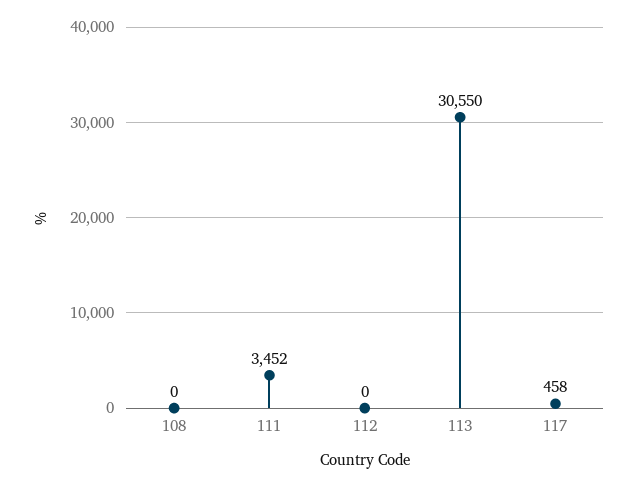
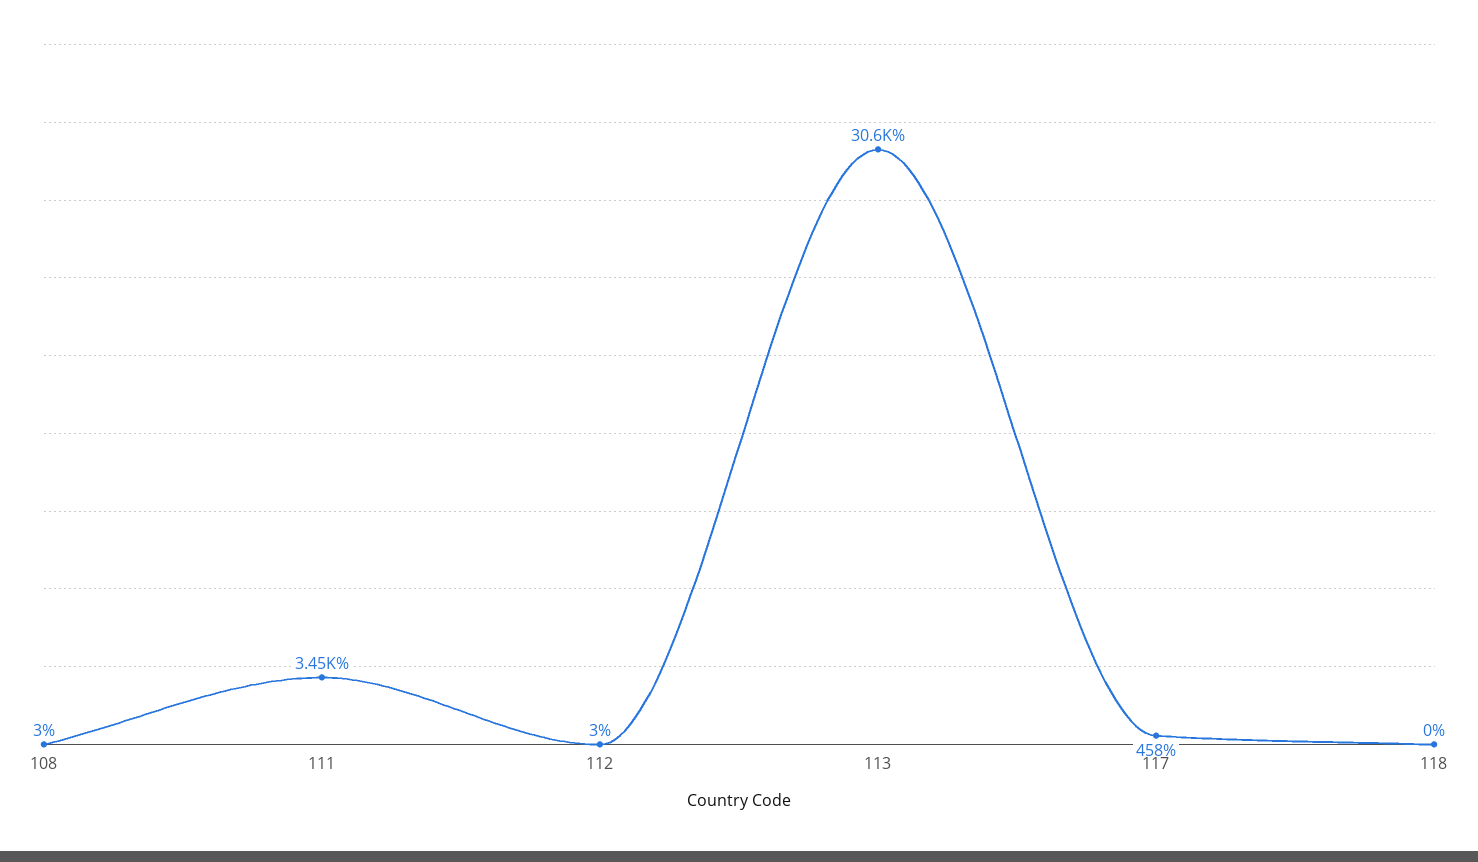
  {
-   "108": 0,
+   "108": 3,
    "111": 3452,
-   "112": 0,
+   "112": 3,
    "113": 30550,
-   "117": 458
+   "117": 458,
+   "118": 0
  }

